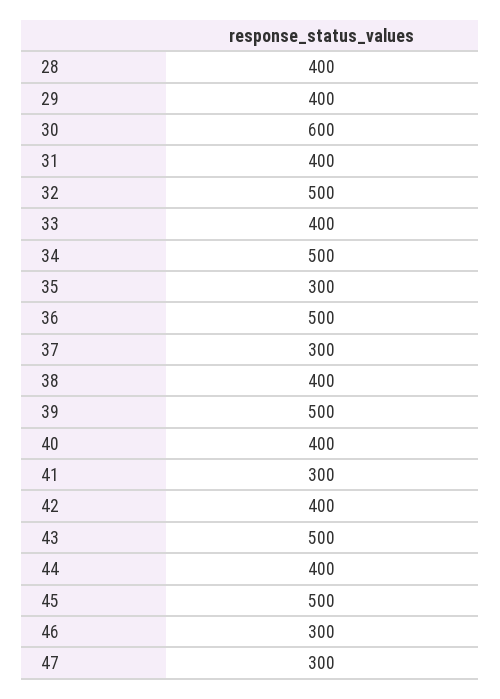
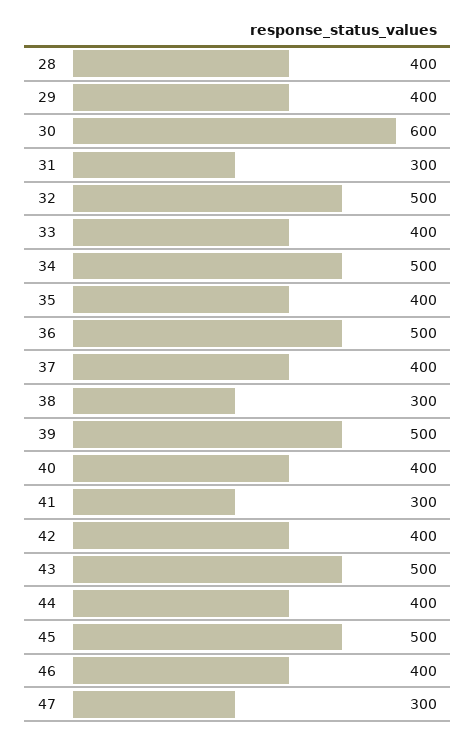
  {
    "28": 400,
    "29": 400,
    "30": 600,
-   "31": 400,
+   "31": 300,
    "32": 500,
    "33": 400,
    "34": 500,
-   "35": 300,
+   "35": 400,
    "36": 500,
-   "37": 300,
+   "37": 400,
-   "38": 400,
+   "38": 300,
    "39": 500,
    "40": 400,
    "41": 300,
    "42": 400,
    "43": 500,
    "44": 400,
    "45": 500,
-   "46": 300,
+   "46": 400,
    "47": 300
  }

